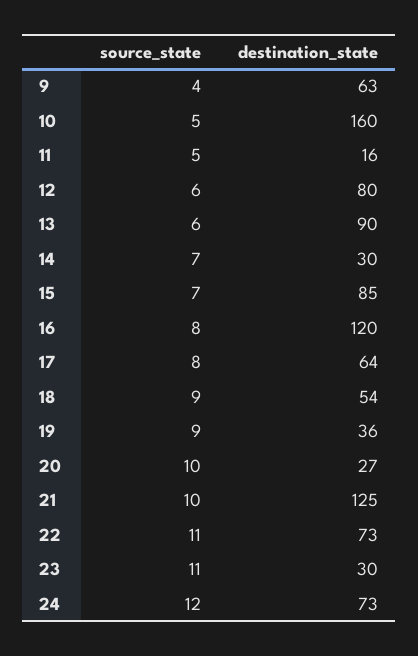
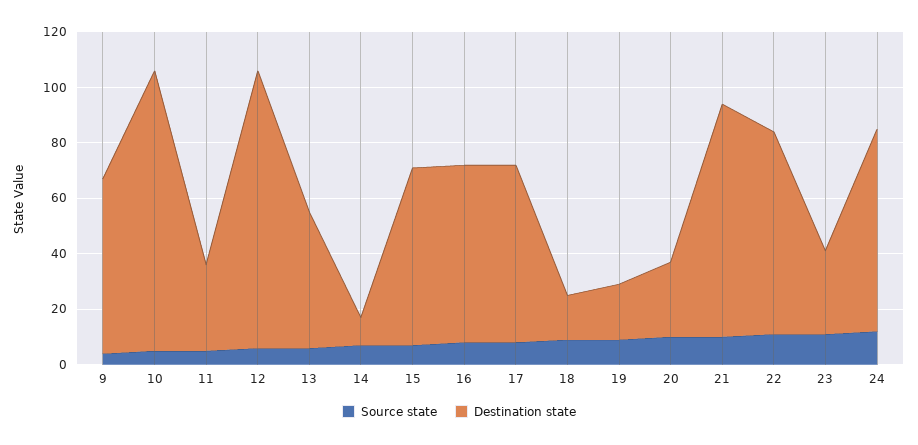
  {
    "source_state": {
      "9": 4,
      "10": 5,
      "11": 5,
      "12": 6,
      "13": 6,
      "14": 7,
      "15": 7,
      "16": 8,
      "17": 8,
      "18": 9,
      "19": 9,
      "20": 10,
      "21": 10,
      "22": 11,
      "23": 11,
      "24": 12
    },
    "destination_state": {
      "9": 63,
-     "10": 160,
+     "10": 100,
-     "11": 16,
+     "11": 30,
-     "12": 80,
+     "12": 100,
-     "13": 90,
+     "13": 50,
-     "14": 30,
+     "14": 10,
-     "15": 85,
+     "15": 65,
-     "16": 120,
+     "16": 65,
      "17": 64,
-     "18": 54,
+     "18": 15,
-     "19": 36,
+     "19": 20,
      "20": 27,
-     "21": 125,
+     "21": 85,
      "22": 73,
      "23": 30,
      "24": 73
    }
  }

